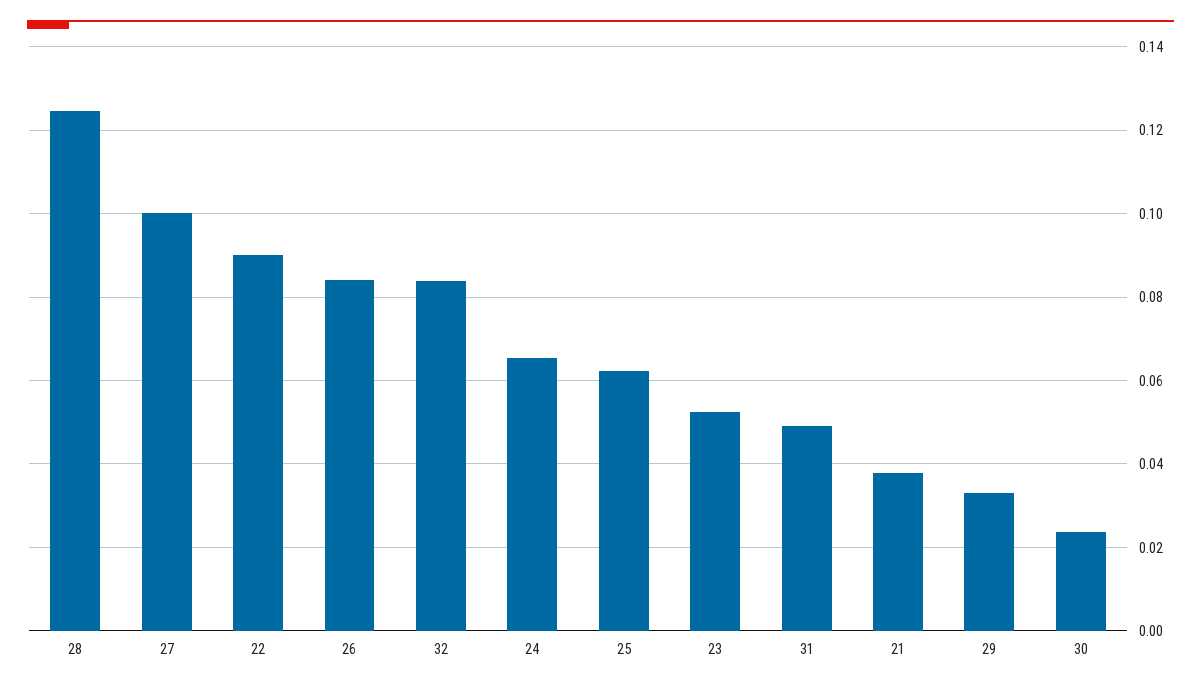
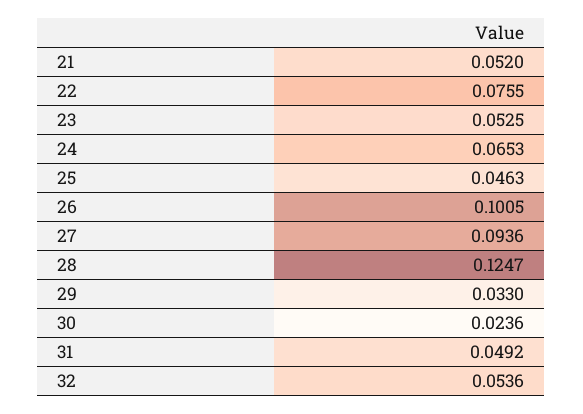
  {
    "28": 0.1247,
-   "27": 0.1,
+   "27": 0.0936,
-   "22": 0.09,
+   "22": 0.0755,
-   "26": 0.084,
+   "26": 0.1005,
-   "32": 0.084,
+   "32": 0.0536,
    "24": 0.0653,
-   "25": 0.062,
+   "25": 0.0463,
    "23": 0.0525,
    "31": 0.0492,
-   "21": 0.038,
+   "21": 0.052,
    "29": 0.033,
    "30": 0.0236
  }

